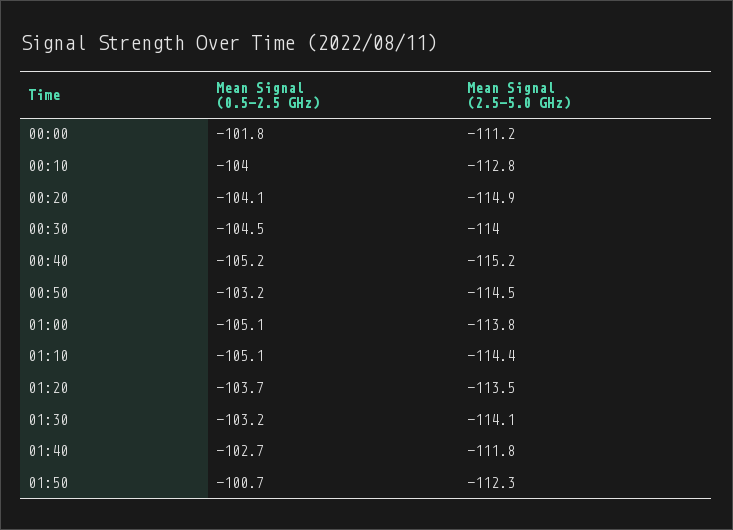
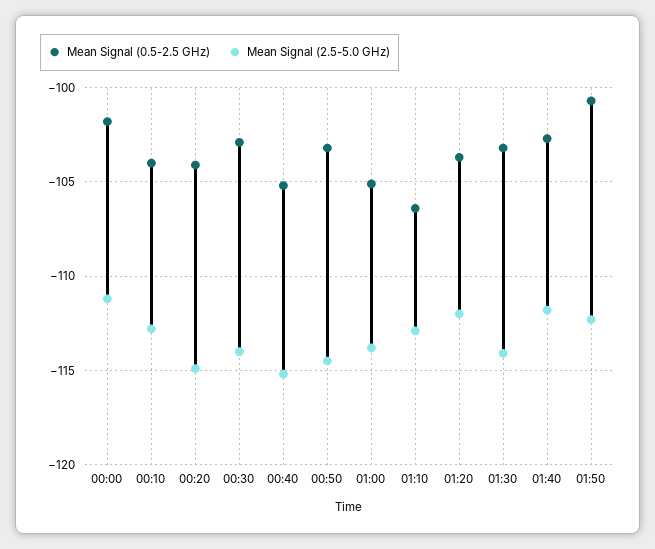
  {
    "Mean Signal (0.5-2.5 GHz)": {
      "00:00": -101.8,
      "00:10": -104,
      "00:20": -104.1,
-     "00:30": -104.5,
+     "00:30": -103,
      "00:40": -105.2,
      "00:50": -103.2,
      "01:00": -105.1,
-     "01:10": -105.1,
+     "01:10": -106.5,
      "01:20": -103.7,
      "01:30": -103.2,
      "01:40": -102.7,
      "01:50": -100.7
    },
    "Mean Signal (2.5-5.0 GHz)": {
      "00:00": -111.2,
      "00:10": -112.8,
      "00:20": -114.9,
      "00:30": -114,
      "00:40": -115.2,
      "00:50": -114.5,
      "01:00": -113.8,
-     "01:10": -114.4,
+     "01:10": -113,
-     "01:20": -113.5,
+     "01:20": -112,
      "01:30": -114.1,
      "01:40": -111.8,
      "01:50": -112.3
    }
  }

